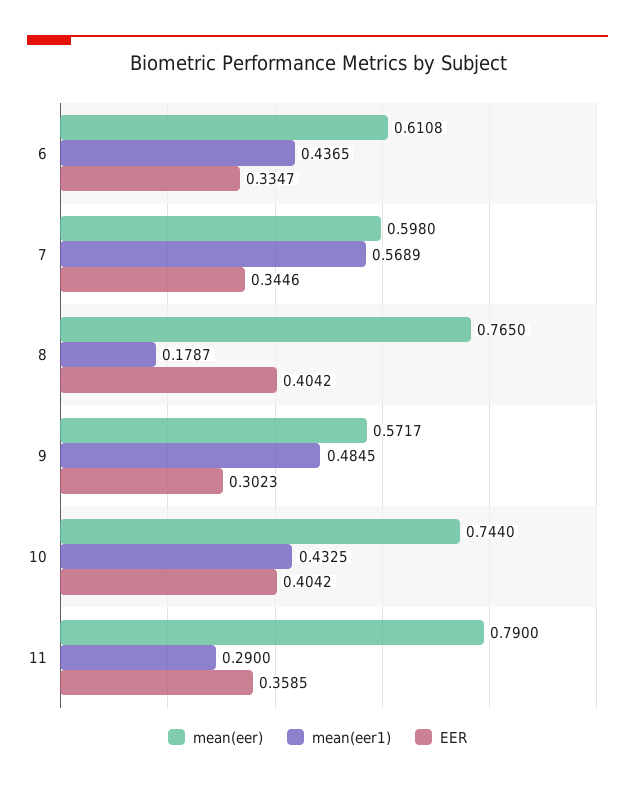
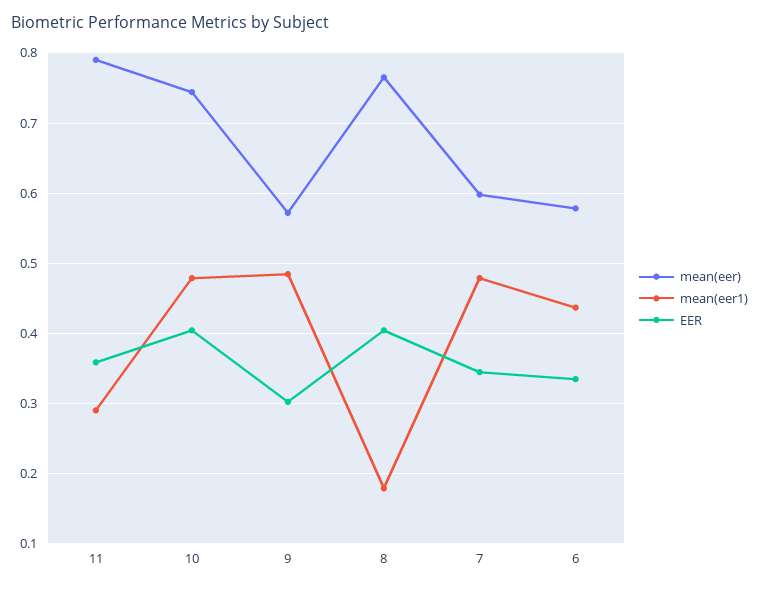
  {
    "mean(eer)": {
-     "6": 0.6108,
+     "6": 0.58,
      "7": 0.598,
      "8": 0.765,
      "9": 0.5717,
      "10": 0.744,
      "11": 0.79
    },
    "mean(eer1)": {
      "6": 0.4365,
-     "7": 0.5689,
+     "7": 0.48,
      "8": 0.1787,
      "9": 0.4845,
-     "10": 0.4325,
+     "10": 0.48,
      "11": 0.29
    },
    "EER": {
      "6": 0.3347,
      "7": 0.3446,
      "8": 0.4042,
      "9": 0.3023,
      "10": 0.4042,
      "11": 0.3585
    }
  }

